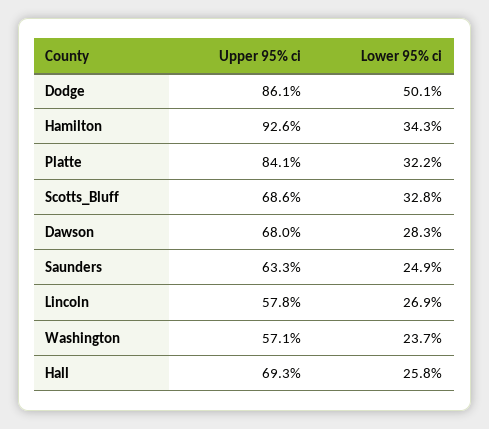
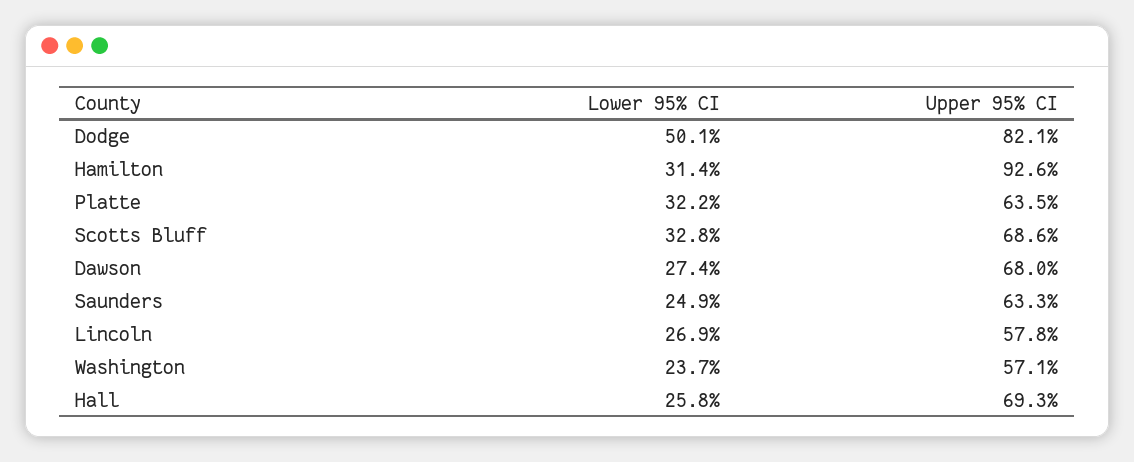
  {
    "Upper 95% ci": {
-     "Dodge": 86.1,
+     "Dodge": 82.1,
      "Hamilton": 92.6,
-     "Platte": 84.1,
+     "Platte": 63.5,
      "Scotts_Bluff": 68.6,
      "Dawson": 68,
      "Saunders": 63.3,
      "Lincoln": 57.8,
      "Washington": 57.1,
      "Hall": 69.3
    },
    "Lower 95% ci": {
      "Dodge": 50.1,
-     "Hamilton": 34.3,
+     "Hamilton": 31.4,
      "Platte": 32.2,
      "Scotts_Bluff": 32.8,
-     "Dawson": 28.3,
+     "Dawson": 27.4,
      "Saunders": 24.9,
      "Lincoln": 26.9,
      "Washington": 23.7,
      "Hall": 25.8
    }
  }

